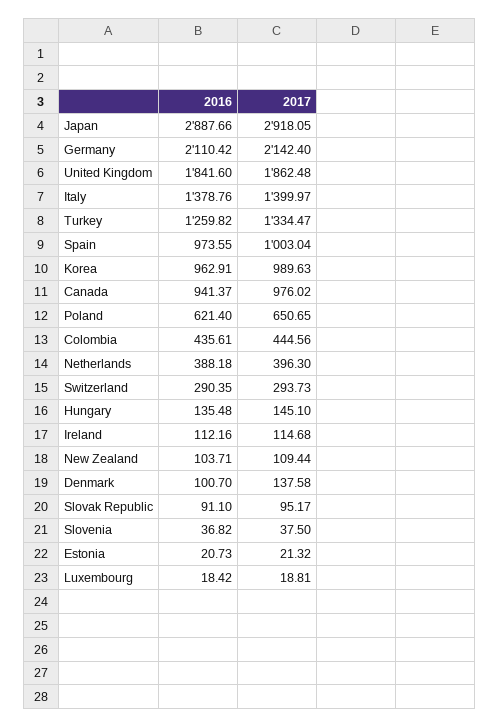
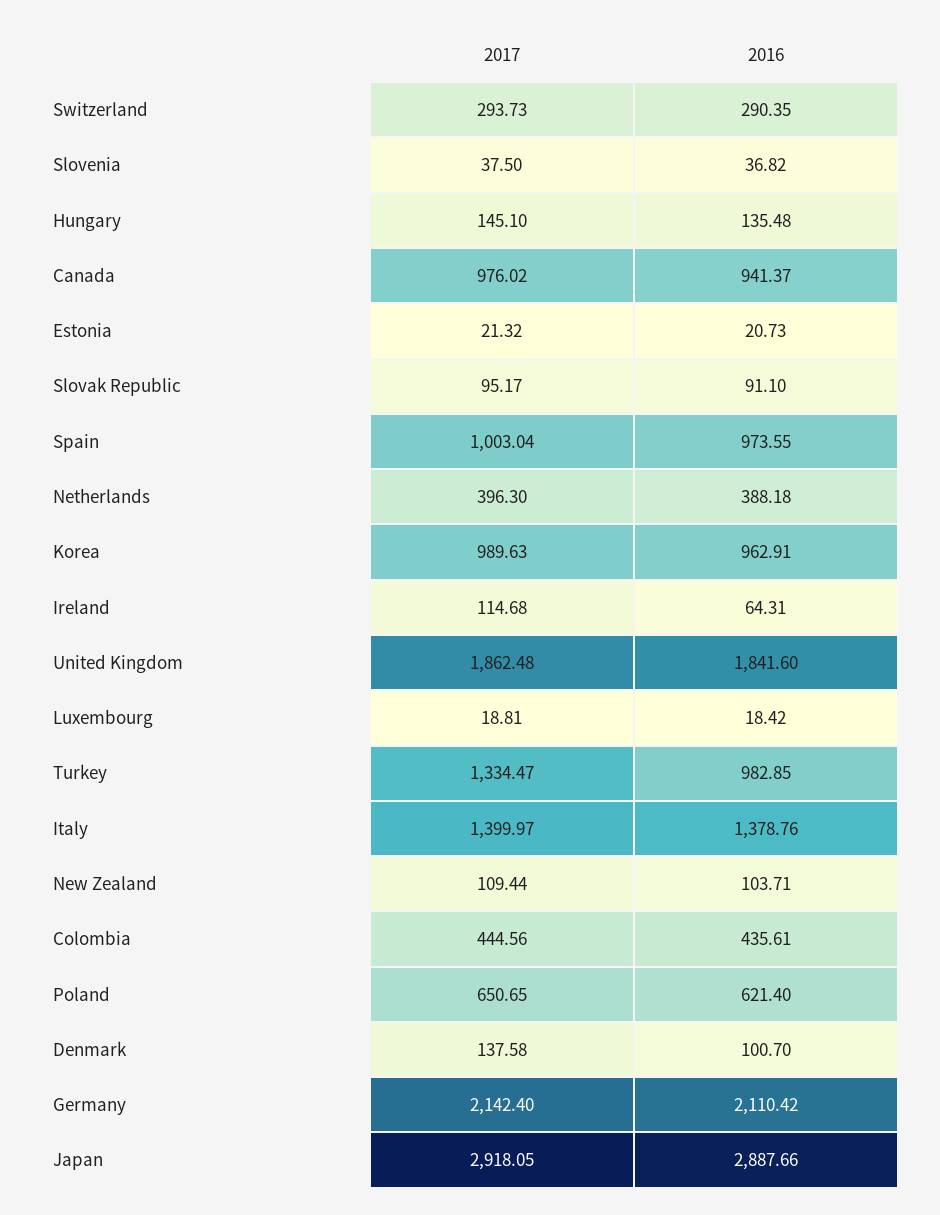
  {
    "2016": {
      "Japan": 2887.66,
      "Germany": 2110.42,
      "United Kingdom": 1841.6,
      "Italy": 1378.76,
-     "Turkey": 1259.82,
+     "Turkey": 982.85,
      "Spain": 973.55,
      "Korea": 962.91,
      "Canada": 941.37,
      "Poland": 621.4,
      "Colombia": 435.61,
      "Netherlands": 388.18,
      "Switzerland": 290.35,
      "Hungary": 135.48,
-     "Ireland": 112.16,
+     "Ireland": 64.31,
      "New Zealand": 103.71,
      "Denmark": 100.7,
      "Slovak Republic": 91.1,
      "Slovenia": 36.82,
      "Estonia": 20.73,
      "Luxembourg": 18.42
    },
    "2017": {
      "Japan": 2918.05,
      "Germany": 2142.4,
      "United Kingdom": 1862.48,
      "Italy": 1399.97,
      "Turkey": 1334.47,
      "Spain": 1003.04,
      "Korea": 989.63,
      "Canada": 976.02,
      "Poland": 650.65,
      "Colombia": 444.56,
      "Netherlands": 396.3,
      "Switzerland": 293.73,
      "Hungary": 145.1,
      "Ireland": 114.68,
      "New Zealand": 109.44,
      "Denmark": 137.58,
      "Slovak Republic": 95.17,
      "Slovenia": 37.5,
      "Estonia": 21.32,
      "Luxembourg": 18.81
    }
  }

